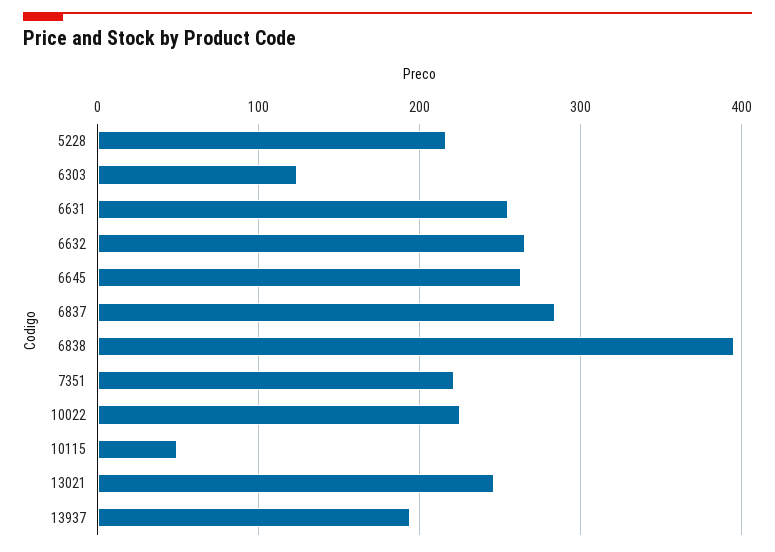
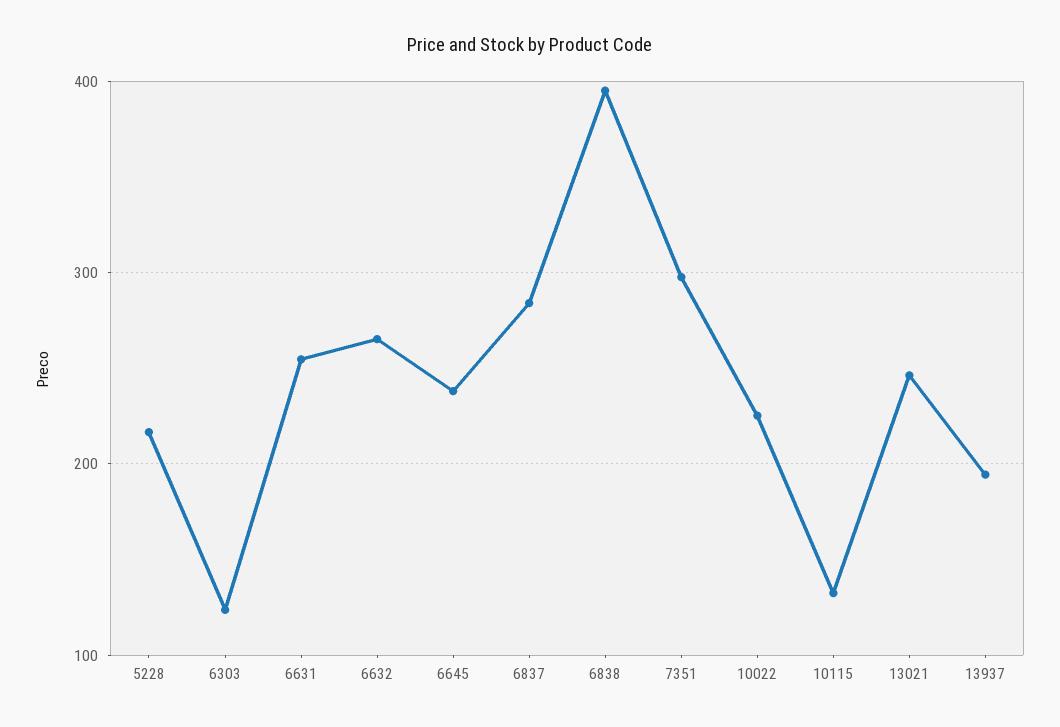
  {
    "5228": 220,
    "6303": 120,
    "6631": 250,
    "6632": 270,
-   "6645": 260,
+   "6645": 240,
    "6837": 280,
    "6838": 400,
-   "7351": 220,
+   "7351": 300,
    "10022": 230,
-   "10115": 50,
+   "10115": 130,
    "13021": 250,
    "13937": 190
  }

